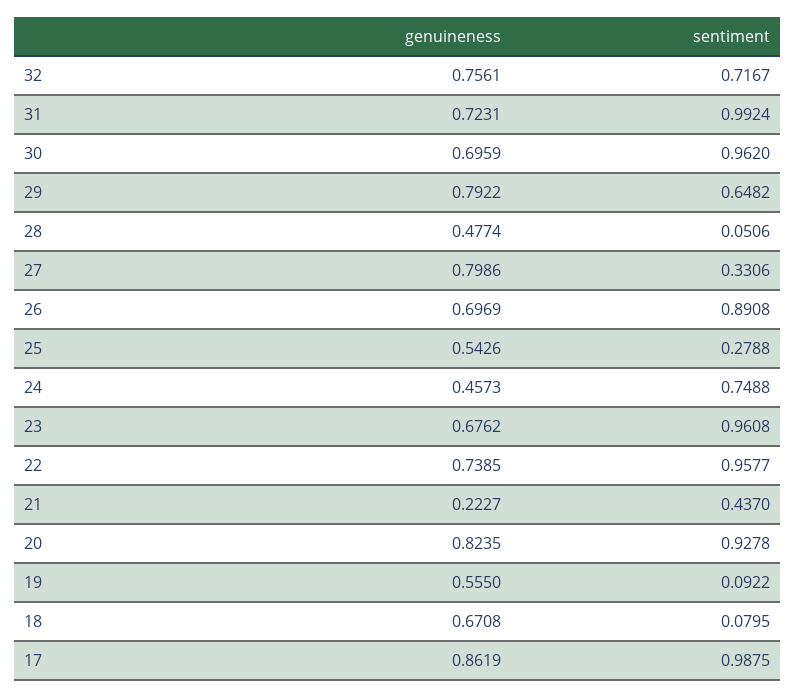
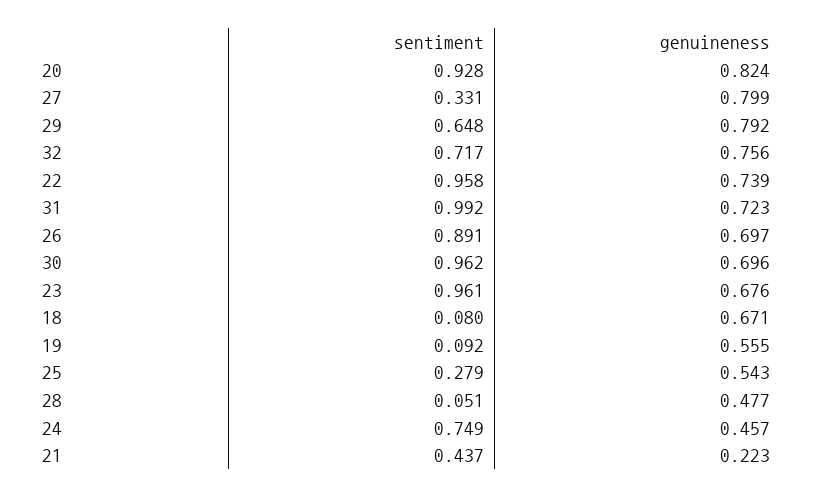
  {
    "genuineness": {
      "32": 0.7561,
      "31": 0.7231,
      "30": 0.6959,
      "29": 0.7922,
      "28": 0.4774,
      "27": 0.7986,
      "26": 0.6969,
      "25": 0.5426,
      "24": 0.4573,
      "23": 0.6762,
      "22": 0.7385,
      "21": 0.2227,
      "20": 0.8235,
      "19": 0.555,
-     "18": 0.6708,
+     "18": 0.6708
-     "17": 0.8619
    },
    "sentiment": {
      "32": 0.7167,
      "31": 0.9924,
      "30": 0.962,
      "29": 0.6482,
      "28": 0.0506,
      "27": 0.3306,
      "26": 0.8908,
      "25": 0.2788,
      "24": 0.7488,
      "23": 0.9608,
      "22": 0.9577,
      "21": 0.437,
      "20": 0.9278,
      "19": 0.0922,
-     "18": 0.0795,
+     "18": 0.0795
-     "17": 0.9875
    }
  }

